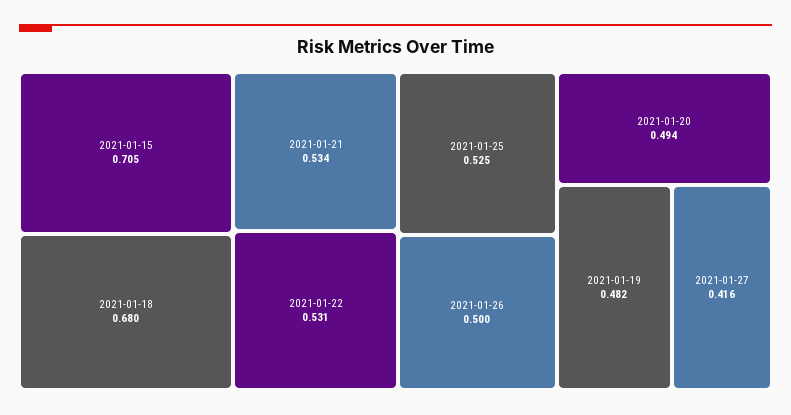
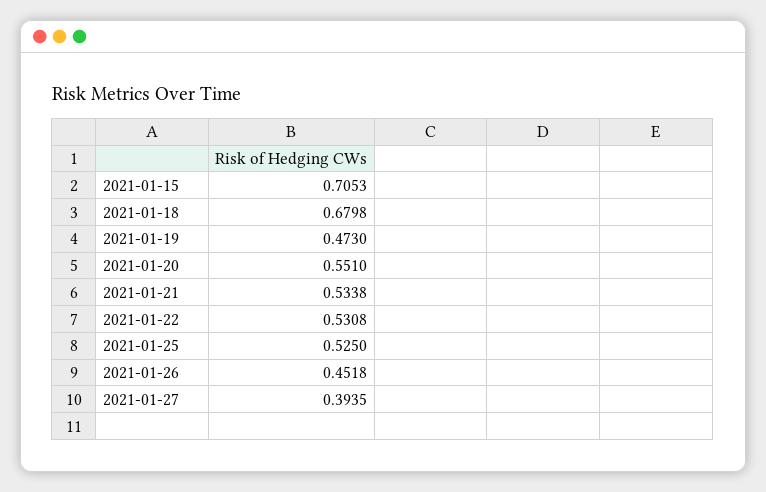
  {
    "2021-01-15": 0.7053,
    "2021-01-18": 0.6798,
    "2021-01-21": 0.5338,
    "2021-01-22": 0.5308,
    "2021-01-25": 0.525,
-   "2021-01-26": 0.5,
+   "2021-01-26": 0.4518,
-   "2021-01-20": 0.494,
+   "2021-01-20": 0.551,
-   "2021-01-19": 0.482,
+   "2021-01-19": 0.473,
-   "2021-01-27": 0.416
+   "2021-01-27": 0.3935
  }

